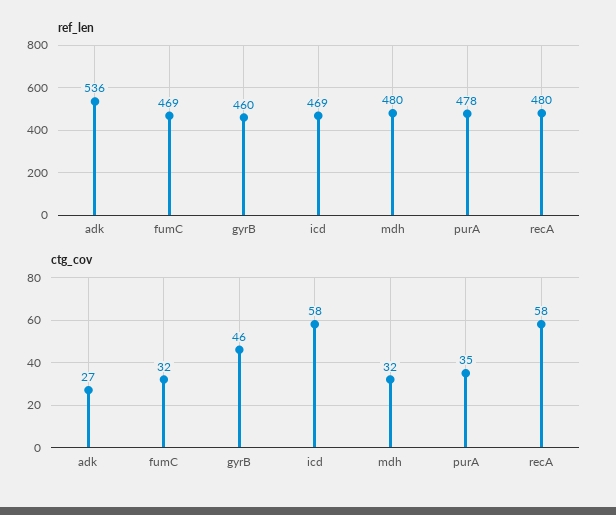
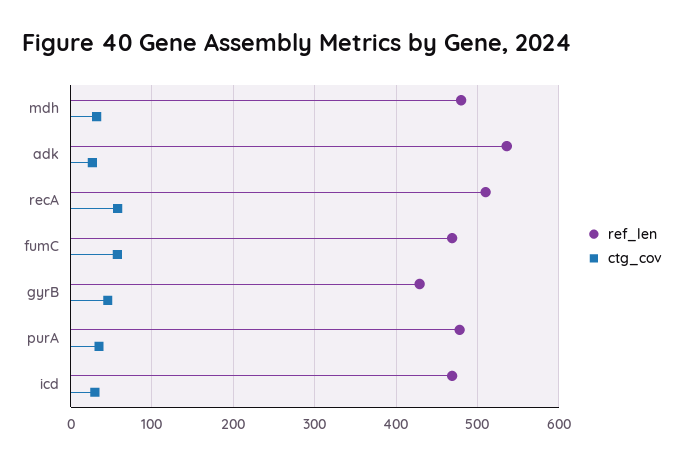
  {
    "ref_len": {
      "adk": 536,
      "fumC": 469,
-     "gyrB": 460,
+     "gyrB": 430,
      "icd": 469,
      "mdh": 480,
      "purA": 478,
-     "recA": 480
+     "recA": 510
    },
    "ctg_cov": {
      "adk": 27,
-     "fumC": 32,
+     "fumC": 60,
      "gyrB": 46,
-     "icd": 58,
+     "icd": 30,
      "mdh": 32,
      "purA": 35,
      "recA": 58
    }
  }

